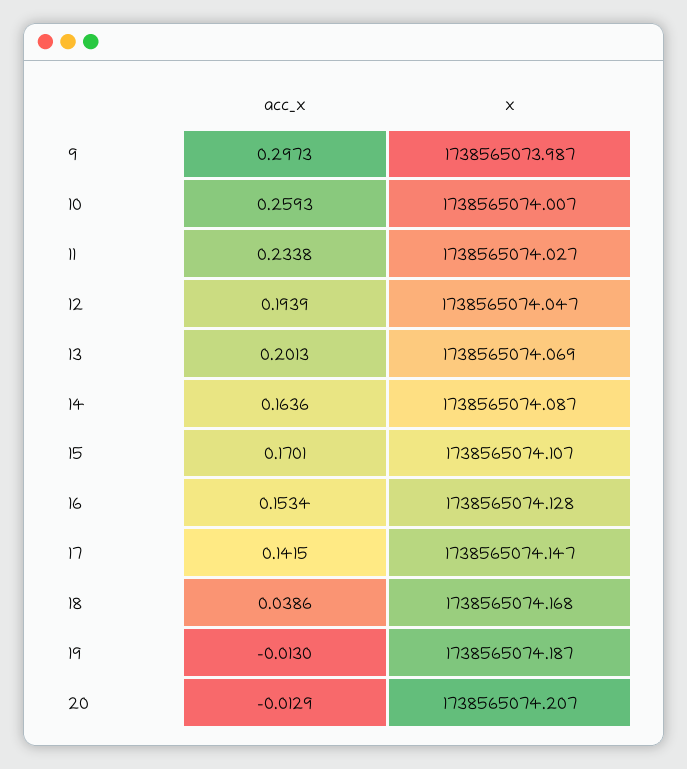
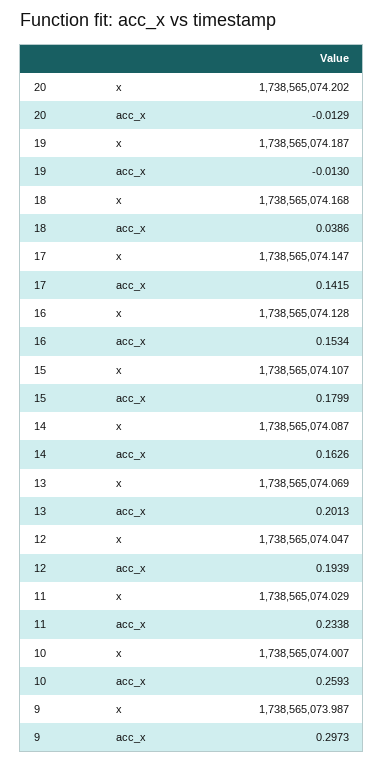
  {
    "acc_x": {
      "9": 0.2973,
      "10": 0.2593,
      "11": 0.2338,
      "12": 0.1939,
      "13": 0.2013,
-     "14": 0.1636,
+     "14": 0.1626,
-     "15": 0.1701,
+     "15": 0.1799,
      "16": 0.1534,
      "17": 0.1415,
      "18": 0.0386,
      "19": -0.013,
      "20": -0.0129
    },
    "x": {
      "9": 1738565073.987,
      "10": 1738565074.007,
-     "11": 1738565074.027,
+     "11": 1738565074.029,
      "12": 1738565074.047,
      "13": 1738565074.069,
      "14": 1738565074.087,
      "15": 1738565074.107,
      "16": 1738565074.128,
      "17": 1738565074.147,
      "18": 1738565074.168,
      "19": 1738565074.187,
-     "20": 1738565074.207
+     "20": 1738565074.202
    }
  }

